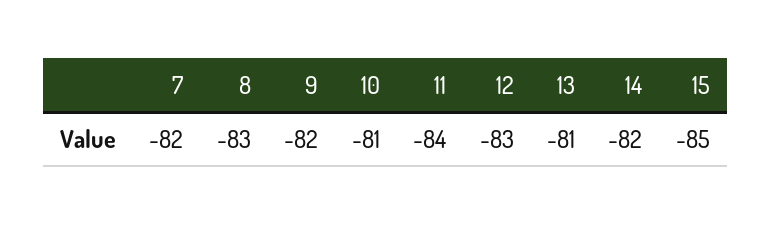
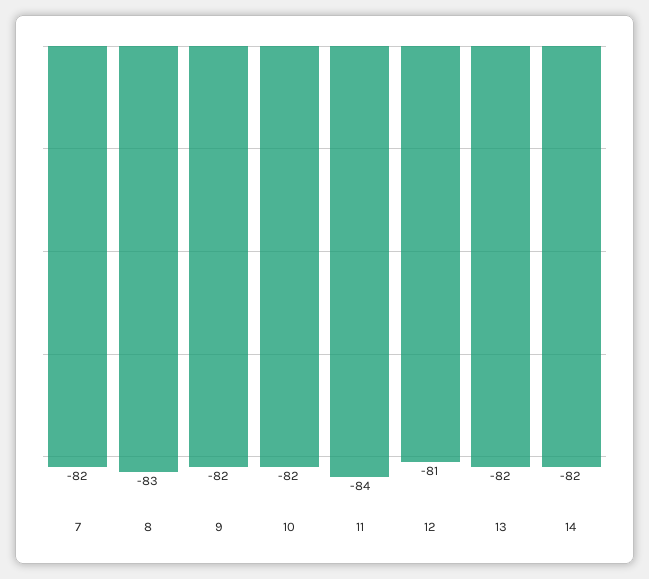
  {
    "7": -82,
    "8": -83,
    "9": -82,
-   "10": -81,
+   "10": -82,
    "11": -84,
-   "12": -83,
+   "12": -81,
-   "13": -81,
+   "13": -82,
-   "14": -82,
+   "14": -82
-   "15": -85
  }

